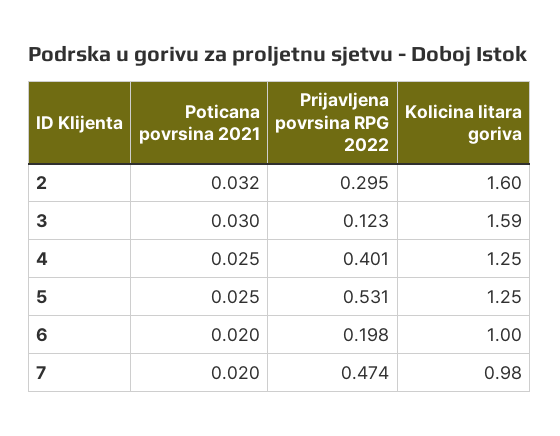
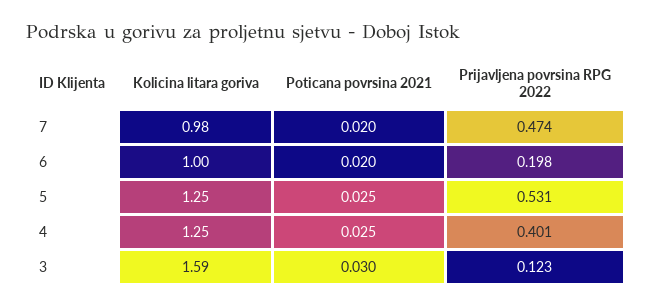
  {
    "Poticana povrsina 2021": {
-     "2": 0.032,
      "3": 0.03,
      "4": 0.025,
      "5": 0.025,
      "6": 0.02,
      "7": 0.02
    },
    "Prijavljena povrsina RPG 2022": {
-     "2": 0.295,
      "3": 0.123,
      "4": 0.401,
      "5": 0.531,
      "6": 0.198,
      "7": 0.474
    },
    "Kolicina litara goriva": {
-     "2": 1.6,
      "3": 1.59,
      "4": 1.25,
      "5": 1.25,
      "6": 1,
      "7": 0.98
    }
  }

